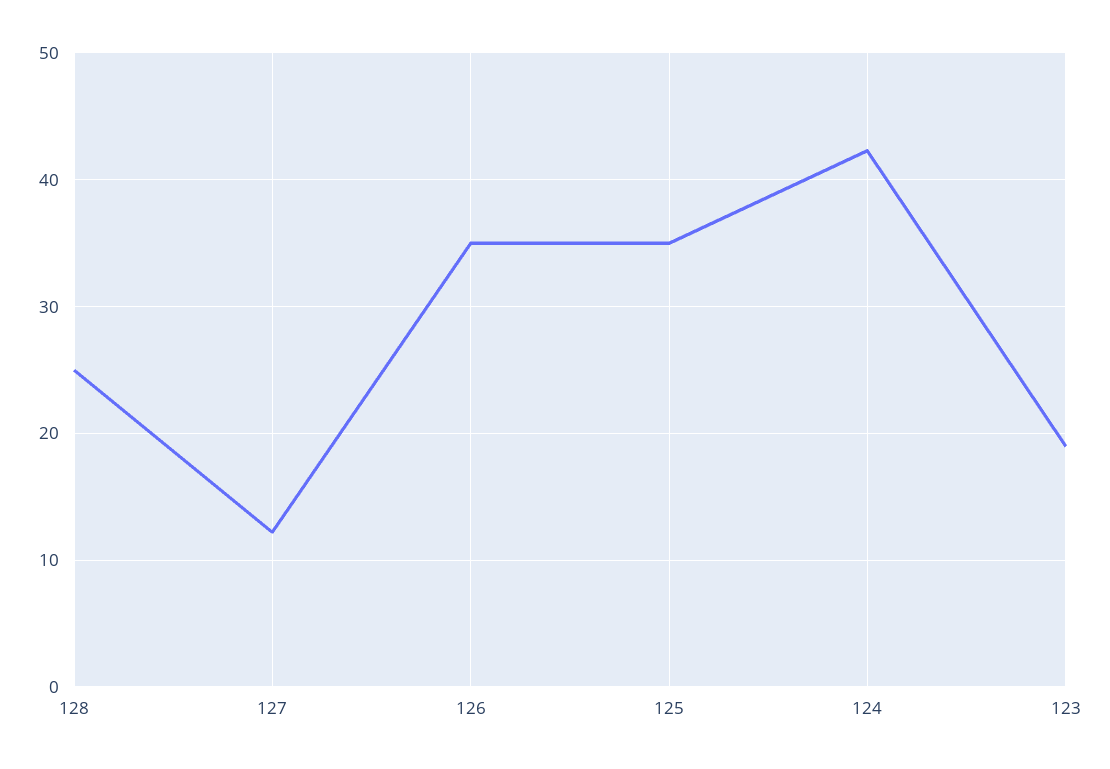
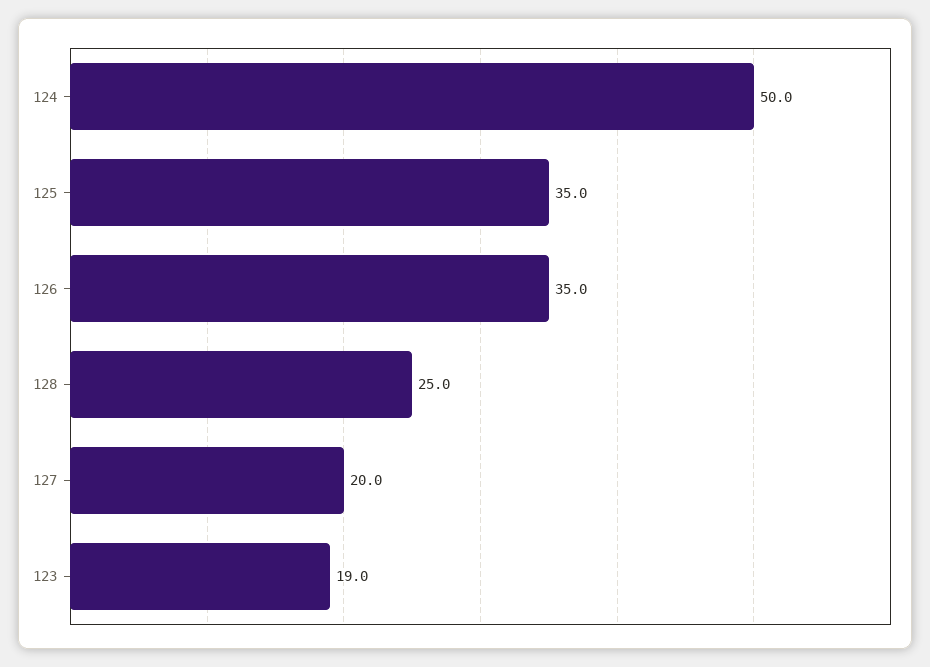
  {
    "128": 25,
-   "127": 12,
+   "127": 20,
    "126": 35,
    "125": 35,
-   "124": 42,
+   "124": 50,
    "123": 19
  }

